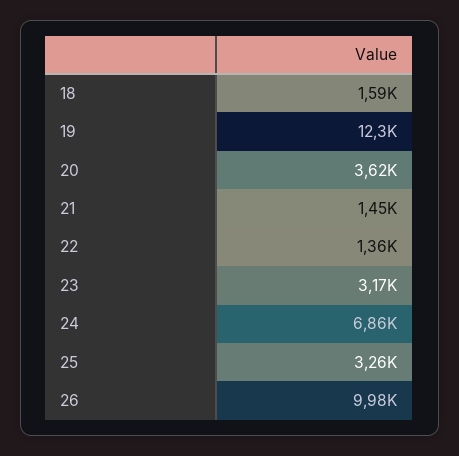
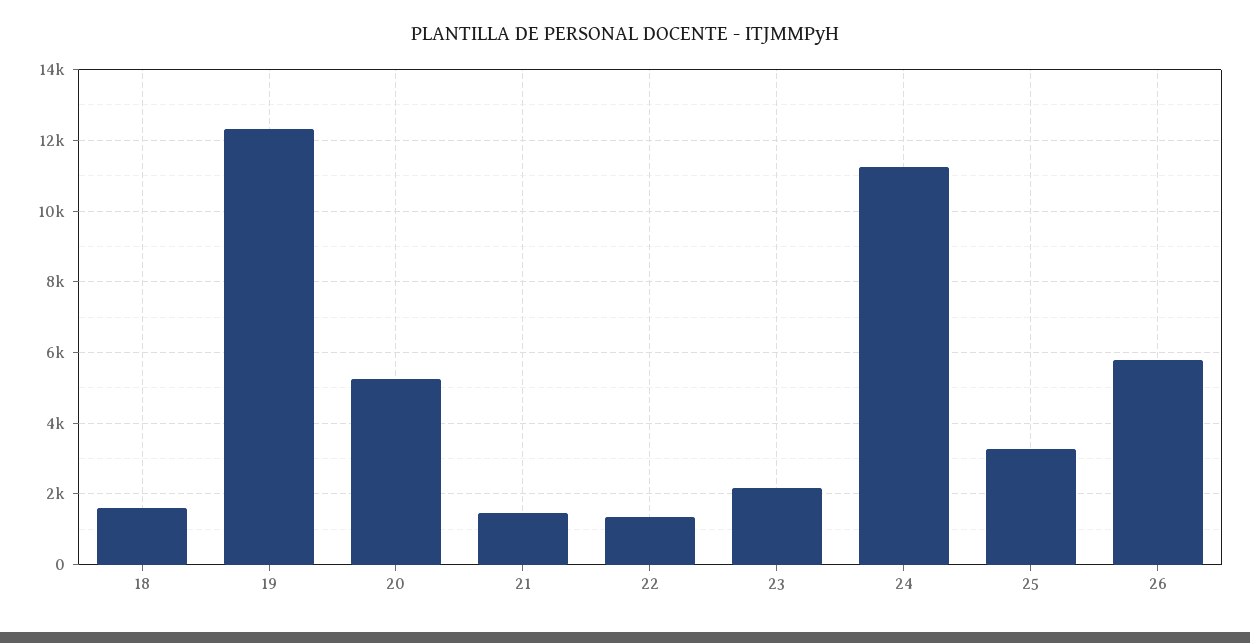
  {
    "18": 1590,
    "19": 12300,
-   "20": 3620,
+   "20": 5200,
    "21": 1450,
    "22": 1360,
-   "23": 3170,
+   "23": 2200,
-   "24": 6860,
+   "24": 11200,
    "25": 3260,
-   "26": 9980
+   "26": 5800
  }

